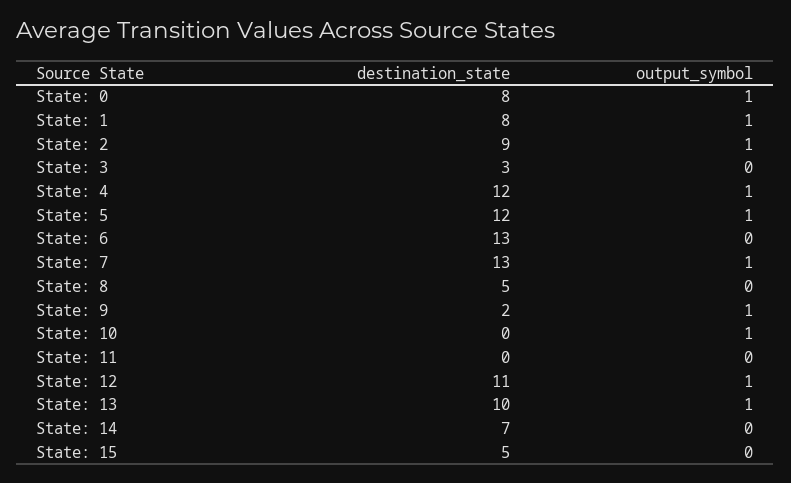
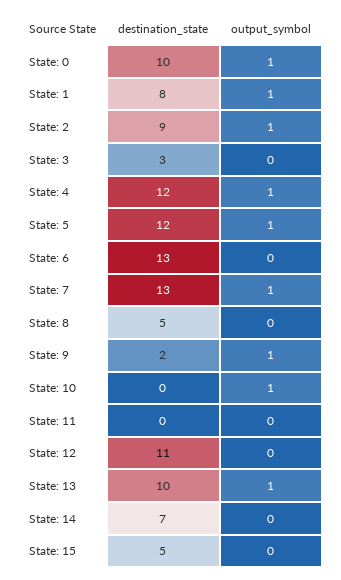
  {
    "destination_state": {
-     "State: 0": 8,
+     "State: 0": 10,
      "State: 1": 8,
      "State: 2": 9,
      "State: 3": 3,
      "State: 4": 12,
      "State: 5": 12,
      "State: 6": 13,
      "State: 7": 13,
      "State: 8": 5,
      "State: 9": 2,
      "State: 10": 0,
      "State: 11": 0,
      "State: 12": 11,
      "State: 13": 10,
      "State: 14": 7,
      "State: 15": 5
    },
    "output_symbol": {
      "State: 0": 1,
      "State: 1": 1,
      "State: 2": 1,
      "State: 3": 0,
      "State: 4": 1,
      "State: 5": 1,
      "State: 6": 0,
      "State: 7": 1,
      "State: 8": 0,
      "State: 9": 1,
      "State: 10": 1,
      "State: 11": 0,
-     "State: 12": 1,
+     "State: 12": 0,
      "State: 13": 1,
      "State: 14": 0,
      "State: 15": 0
    }
  }

